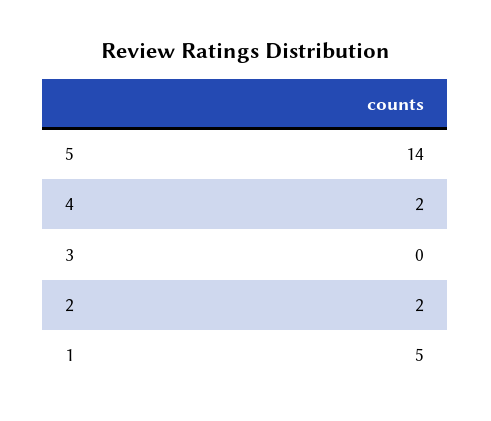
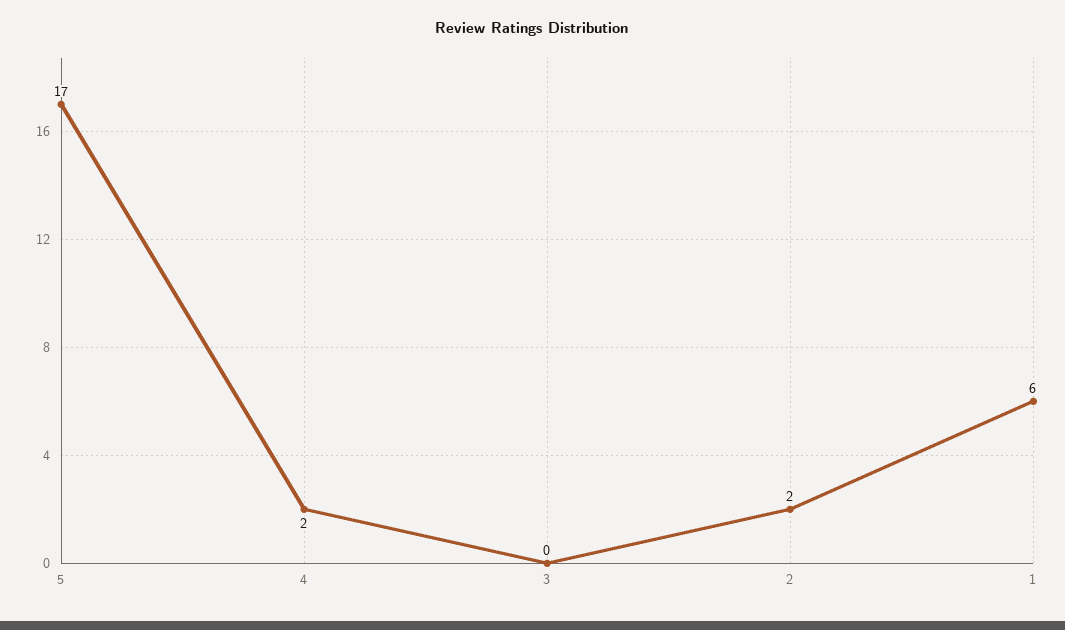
  {
-   "5": 14,
+   "5": 17,
    "4": 2,
    "3": 0,
    "2": 2,
-   "1": 5
+   "1": 6
  }

